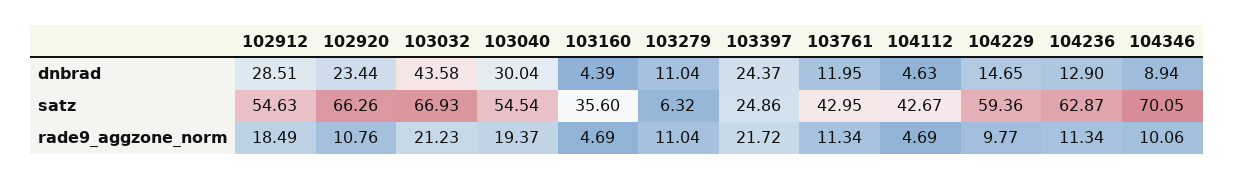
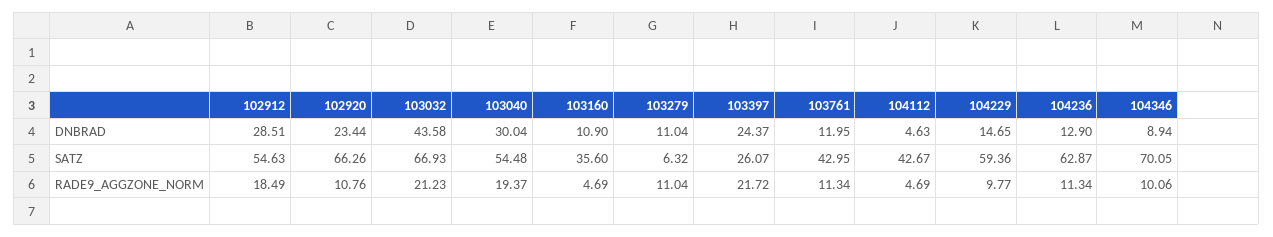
  {
    "102912": {
      "dnbrad": 28.51,
      "satz": 54.63,
      "rade9_aggzone_norm": 18.49
    },
    "102920": {
      "dnbrad": 23.44,
      "satz": 66.26,
      "rade9_aggzone_norm": 10.76
    },
    "103032": {
      "dnbrad": 43.58,
      "satz": 66.93,
      "rade9_aggzone_norm": 21.23
    },
    "103040": {
      "dnbrad": 30.04,
-     "satz": 54.54,
+     "satz": 54.48,
      "rade9_aggzone_norm": 19.37
    },
    "103160": {
-     "dnbrad": 4.39,
+     "dnbrad": 10.9,
      "satz": 35.6,
      "rade9_aggzone_norm": 4.69
    },
    "103279": {
      "dnbrad": 11.04,
      "satz": 6.32,
      "rade9_aggzone_norm": 11.04
    },
    "103397": {
      "dnbrad": 24.37,
-     "satz": 24.86,
+     "satz": 26.07,
      "rade9_aggzone_norm": 21.72
    },
    "103761": {
      "dnbrad": 11.95,
      "satz": 42.95,
      "rade9_aggzone_norm": 11.34
    },
    "104112": {
      "dnbrad": 4.63,
      "satz": 42.67,
      "rade9_aggzone_norm": 4.69
    },
    "104229": {
      "dnbrad": 14.65,
      "satz": 59.36,
      "rade9_aggzone_norm": 9.77
    },
    "104236": {
      "dnbrad": 12.9,
      "satz": 62.87,
      "rade9_aggzone_norm": 11.34
    },
    "104346": {
      "dnbrad": 8.94,
      "satz": 70.05,
      "rade9_aggzone_norm": 10.06
    }
  }

